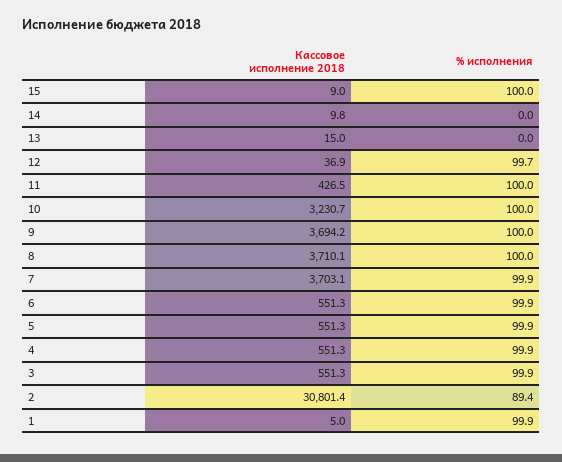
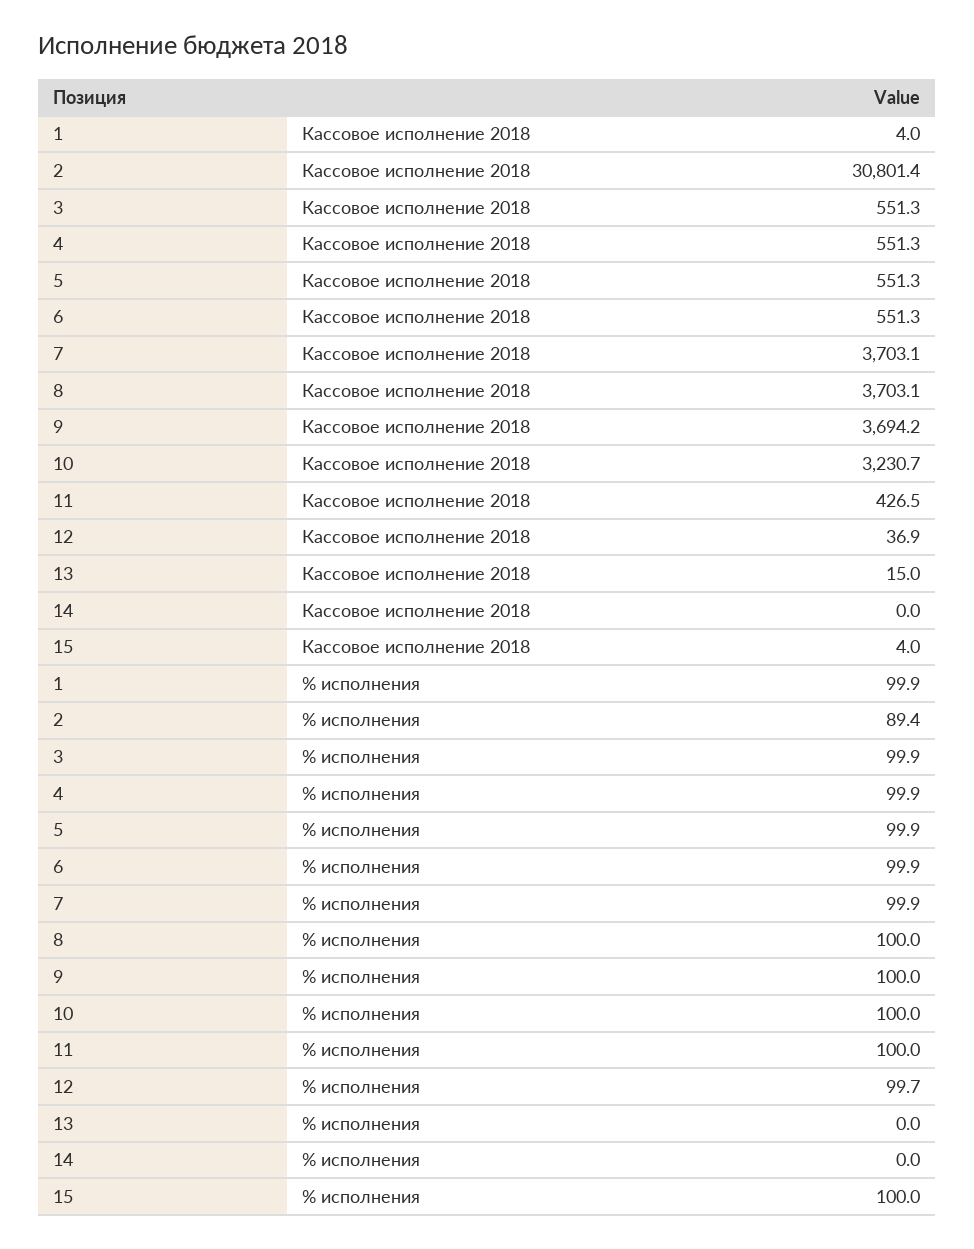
  {
    "Кассовое исполнение 2018": {
-     "15": 9,
+     "15": 4,
-     "14": 9.8,
+     "14": 0,
      "13": 15,
      "12": 36.9,
      "11": 426.5,
      "10": 3230.7,
      "9": 3694.2,
-     "8": 3710.1,
+     "8": 3703.1,
      "7": 3703.1,
      "6": 551.3,
      "5": 551.3,
      "4": 551.3,
      "3": 551.3,
      "2": 30801.4,
-     "1": 5
+     "1": 4
    },
    "% исполнения": {
      "15": 100,
      "14": 0,
      "13": 0,
      "12": 99.7,
      "11": 100,
      "10": 100,
      "9": 100,
      "8": 100,
      "7": 99.9,
      "6": 99.9,
      "5": 99.9,
      "4": 99.9,
      "3": 99.9,
      "2": 89.4,
      "1": 99.9
    }
  }

